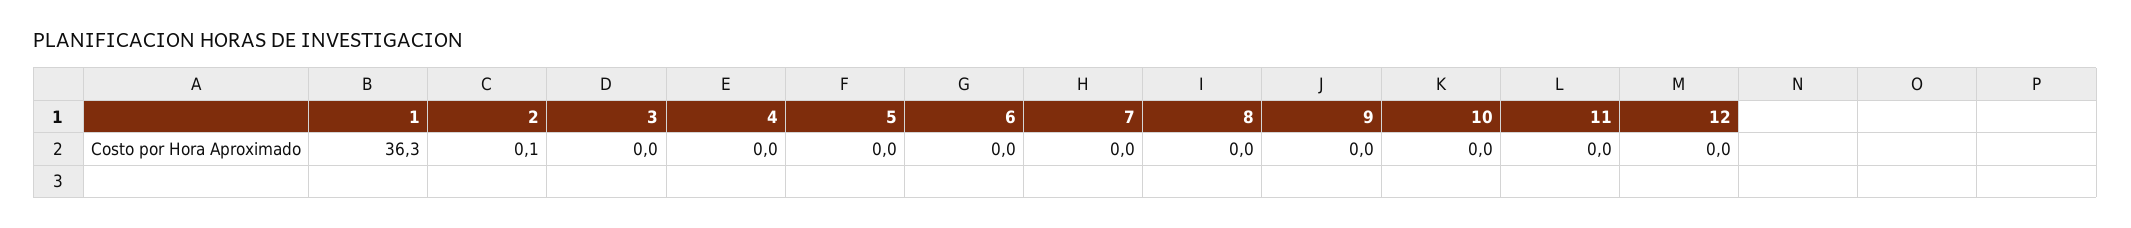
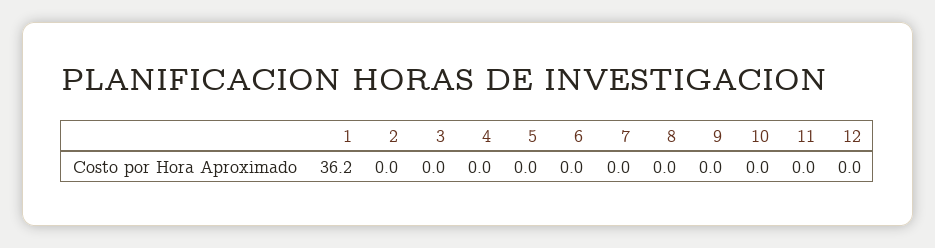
  {
-   "1": 36.3,
+   "1": 36.2,
-   "2": 0.1,
+   "2": 0,
    "3": 0,
    "4": 0,
    "5": 0,
    "6": 0,
    "7": 0,
    "8": 0,
    "9": 0,
    "10": 0,
    "11": 0,
    "12": 0
  }

